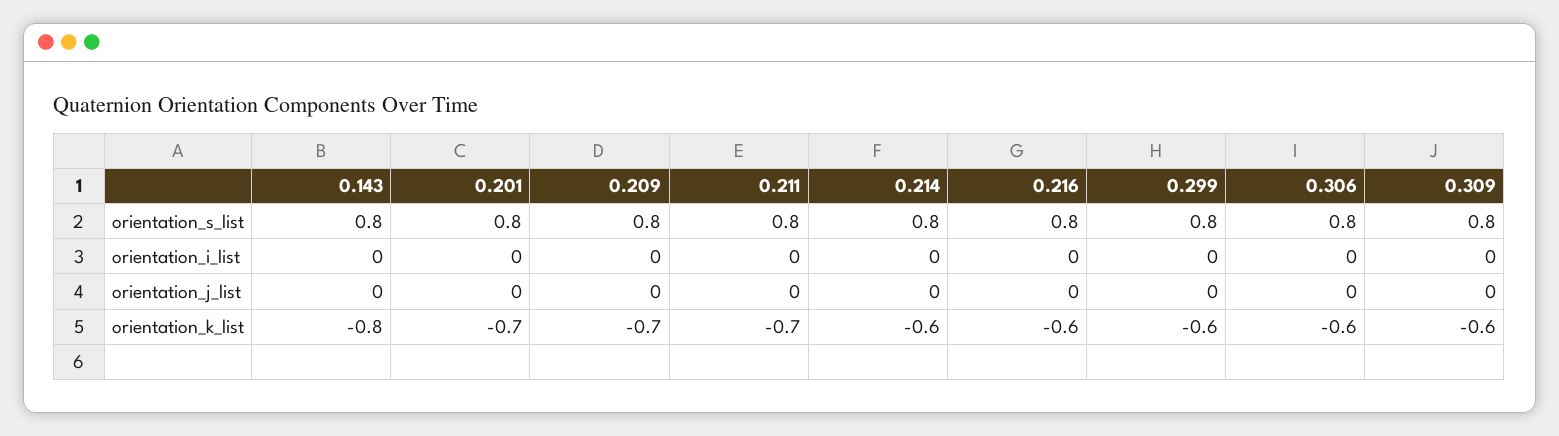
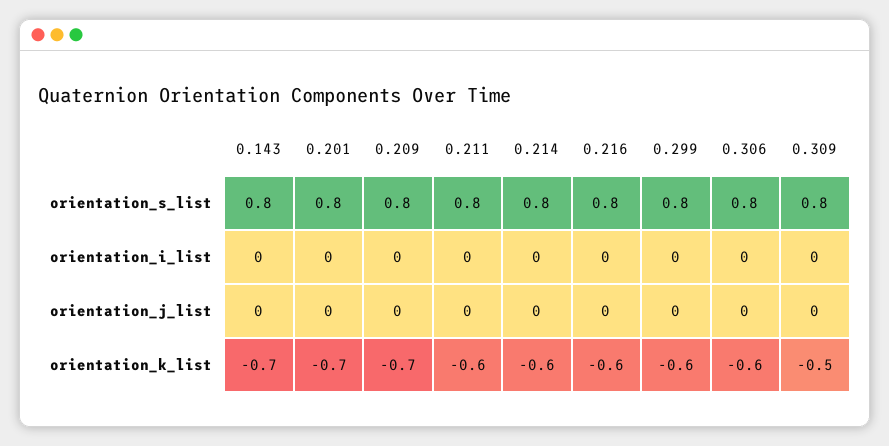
  {
    "0.143": {
      "orientation_s_list": 0.8,
      "orientation_i_list": 0,
      "orientation_j_list": 0,
-     "orientation_k_list": -0.8
+     "orientation_k_list": -0.7
    },
    "0.201": {
      "orientation_s_list": 0.8,
      "orientation_i_list": 0,
      "orientation_j_list": 0,
      "orientation_k_list": -0.7
    },
    "0.209": {
      "orientation_s_list": 0.8,
      "orientation_i_list": 0,
      "orientation_j_list": 0,
      "orientation_k_list": -0.7
    },
    "0.211": {
      "orientation_s_list": 0.8,
      "orientation_i_list": 0,
      "orientation_j_list": 0,
-     "orientation_k_list": -0.7
+     "orientation_k_list": -0.6
    },
    "0.214": {
      "orientation_s_list": 0.8,
      "orientation_i_list": 0,
      "orientation_j_list": 0,
      "orientation_k_list": -0.6
    },
    "0.216": {
      "orientation_s_list": 0.8,
      "orientation_i_list": 0,
      "orientation_j_list": 0,
      "orientation_k_list": -0.6
    },
    "0.299": {
      "orientation_s_list": 0.8,
      "orientation_i_list": 0,
      "orientation_j_list": 0,
      "orientation_k_list": -0.6
    },
    "0.306": {
      "orientation_s_list": 0.8,
      "orientation_i_list": 0,
      "orientation_j_list": 0,
      "orientation_k_list": -0.6
    },
    "0.309": {
      "orientation_s_list": 0.8,
      "orientation_i_list": 0,
      "orientation_j_list": 0,
-     "orientation_k_list": -0.6
+     "orientation_k_list": -0.5
    }
  }

